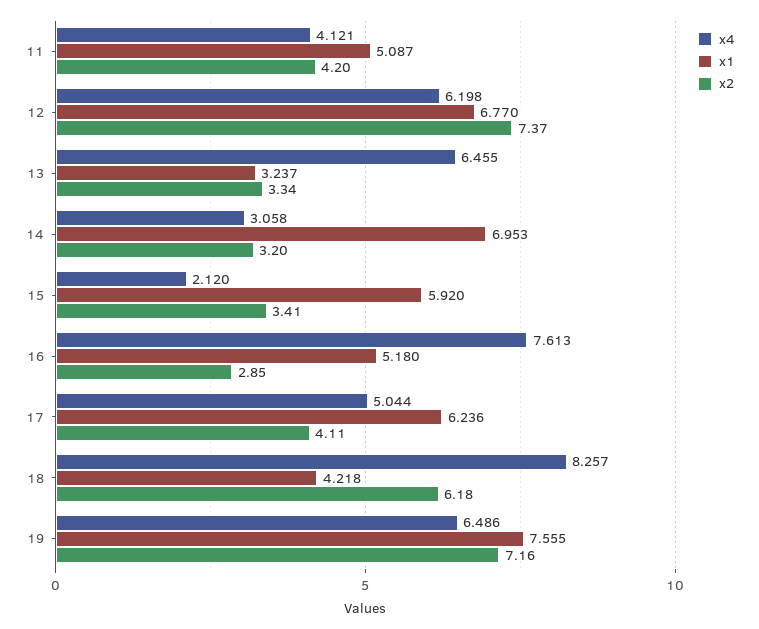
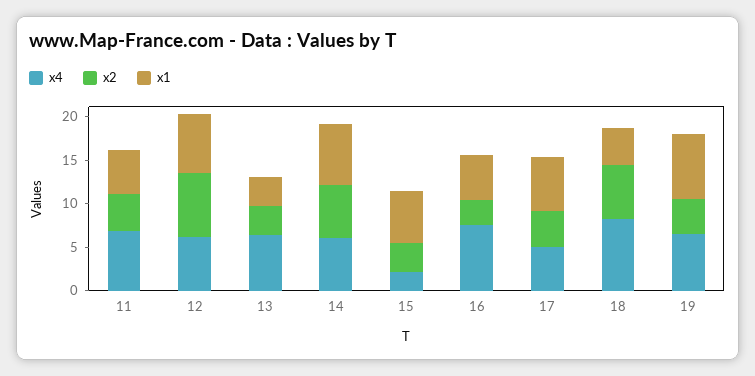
  {
    "x4": {
-     "11": 4.121,
+     "11": 7,
      "12": 6.198,
      "13": 6.455,
-     "14": 3.058,
+     "14": 6,
      "15": 2.12,
      "16": 7.613,
      "17": 5.044,
      "18": 8.257,
      "19": 6.486
    },
    "x1": {
      "11": 5.087,
      "12": 6.77,
      "13": 3.237,
      "14": 6.953,
      "15": 5.92,
      "16": 5.18,
      "17": 6.236,
      "18": 4.218,
      "19": 7.555
    },
    "x2": {
      "11": 4.2,
      "12": 7.37,
      "13": 3.34,
-     "14": 3.2,
+     "14": 6,
      "15": 3.41,
      "16": 2.85,
      "17": 4.11,
      "18": 6.18,
-     "19": 7.16
+     "19": 4
    }
  }

